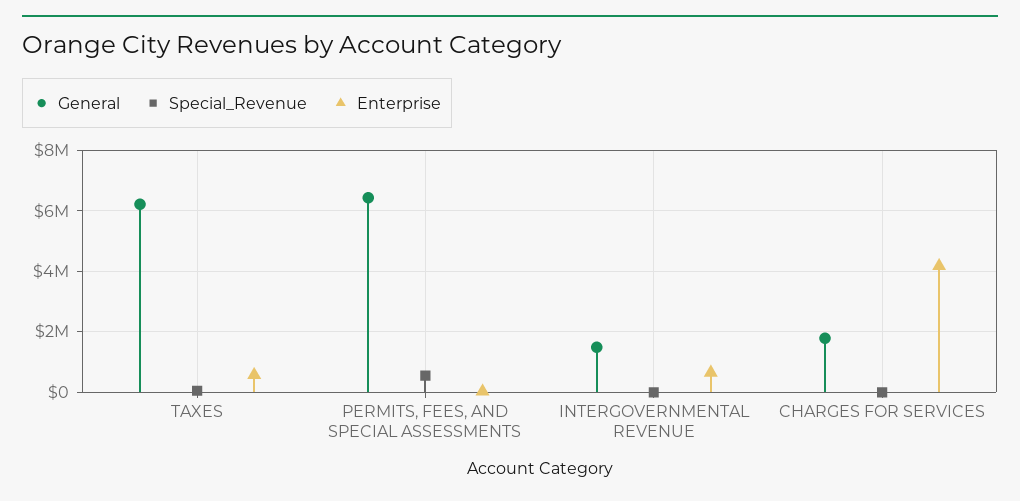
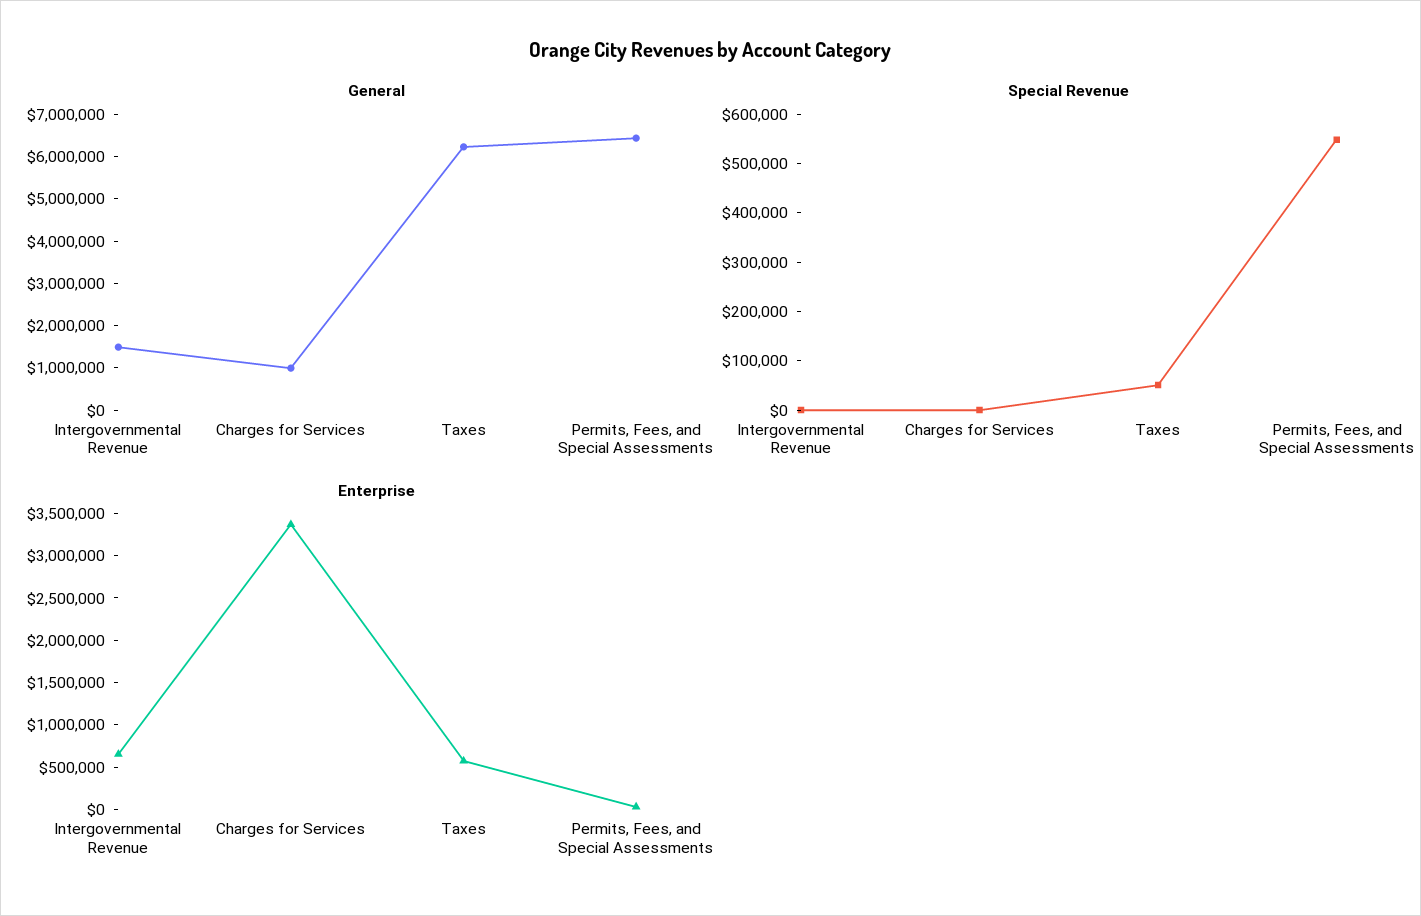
  {
    "General": {
      "TAXES": 6200000,
      "PERMITS, FEES, AND SPECIAL ASSESSMENTS": 6400000,
      "INTERGOVERNMENTAL REVENUE": 1400000,
-     "CHARGES FOR SERVICES": 1800000
+     "CHARGES FOR SERVICES": 1000000
    },
    "Special_Revenue": {
      "TAXES": 60000,
      "PERMITS, FEES, AND SPECIAL ASSESSMENTS": 540000,
      "INTERGOVERNMENTAL REVENUE": 0,
      "CHARGES FOR SERVICES": 0
    },
    "Enterprise": {
      "TAXES": 600000,
      "PERMITS, FEES, AND SPECIAL ASSESSMENTS": 0,
      "INTERGOVERNMENTAL REVENUE": 700000,
-     "CHARGES FOR SERVICES": 4200000
+     "CHARGES FOR SERVICES": 3400000
    }
  }

